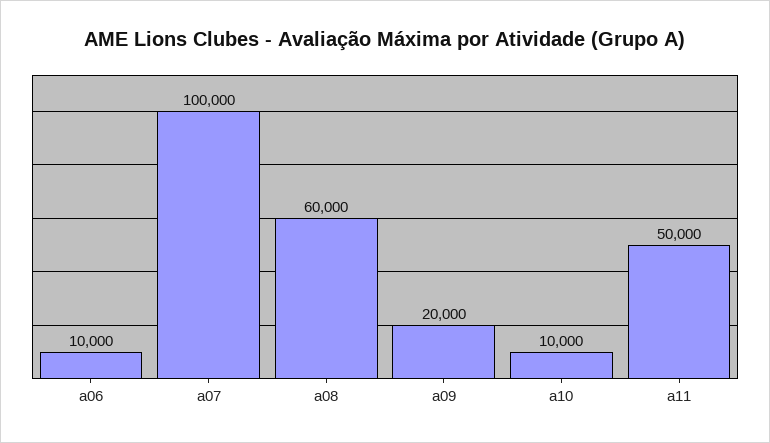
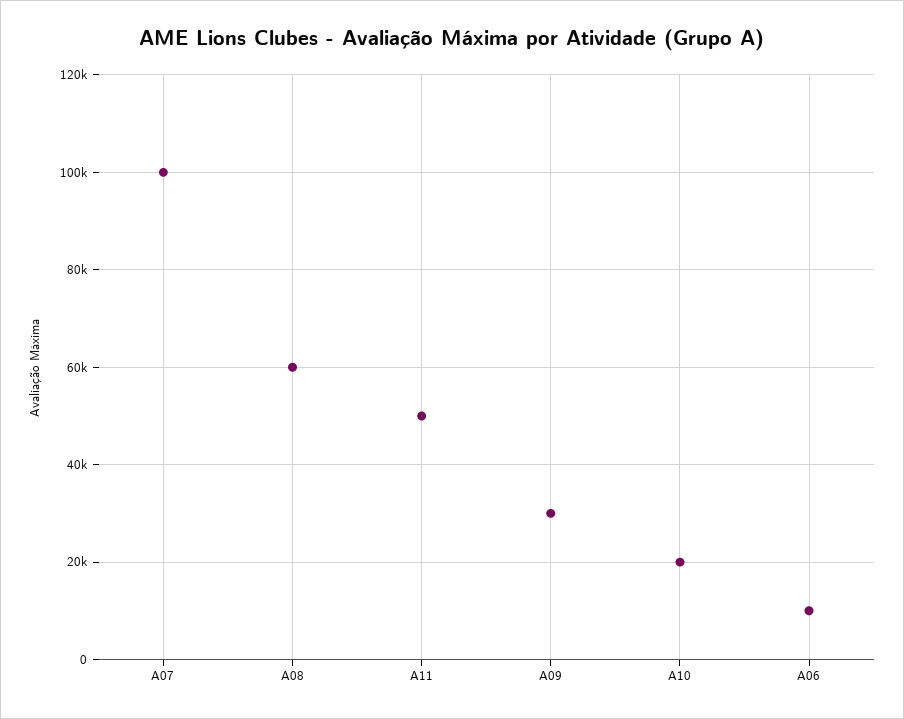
  {
    "a06": 10000,
    "a07": 100000,
    "a08": 60000,
-   "a09": 20000,
+   "a09": 30000,
-   "a10": 10000,
+   "a10": 20000,
    "a11": 50000
  }

